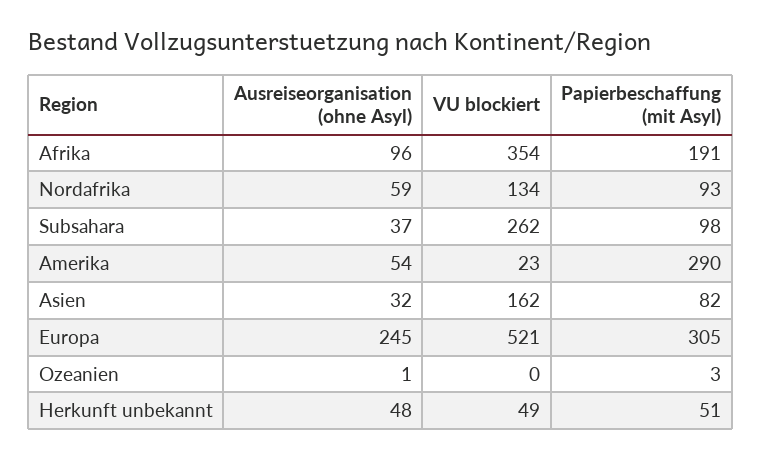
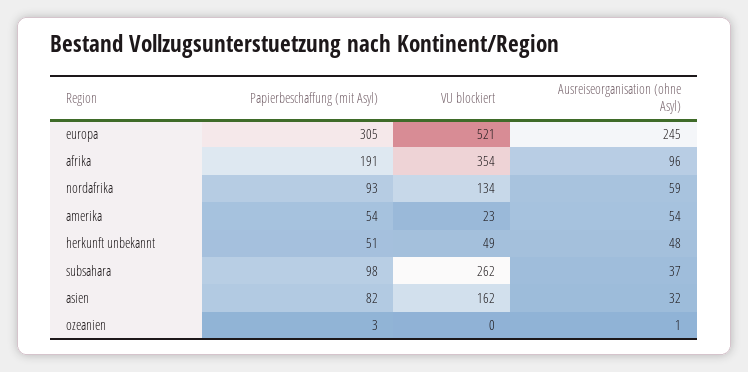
  {
    "Ausreiseorganisation (ohne Asyl)": {
      "Afrika": 96,
      "Nordafrika": 59,
      "Subsahara": 37,
      "Amerika": 54,
      "Asien": 32,
      "Europa": 245,
      "Ozeanien": 1,
      "Herkunft unbekannt": 48
    },
    "VU blockiert": {
      "Afrika": 354,
      "Nordafrika": 134,
      "Subsahara": 262,
      "Amerika": 23,
      "Asien": 162,
      "Europa": 521,
      "Ozeanien": 0,
      "Herkunft unbekannt": 49
    },
    "Papierbeschaffung (mit Asyl)": {
      "Afrika": 191,
      "Nordafrika": 93,
      "Subsahara": 98,
-     "Amerika": 290,
+     "Amerika": 54,
      "Asien": 82,
      "Europa": 305,
      "Ozeanien": 3,
      "Herkunft unbekannt": 51
    }
  }

